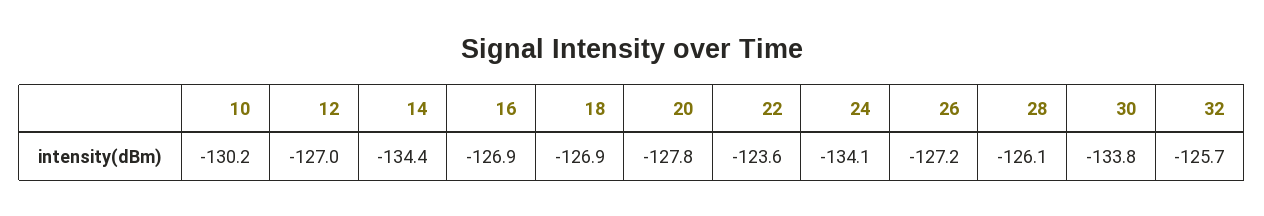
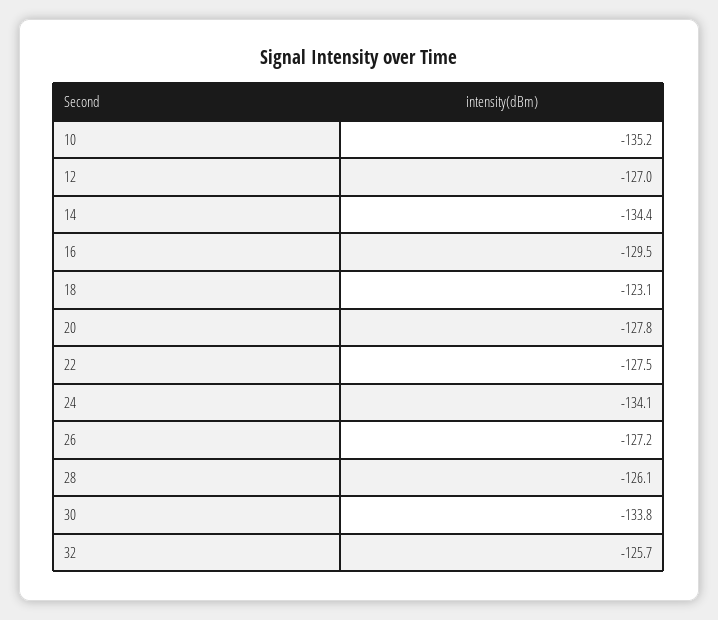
  {
-   "10": -130.2,
+   "10": -135.2,
    "12": -127,
    "14": -134.4,
-   "16": -126.9,
+   "16": -129.5,
-   "18": -126.9,
+   "18": -123.1,
    "20": -127.8,
-   "22": -123.6,
+   "22": -127.5,
    "24": -134.1,
    "26": -127.2,
    "28": -126.1,
    "30": -133.8,
    "32": -125.7
  }

